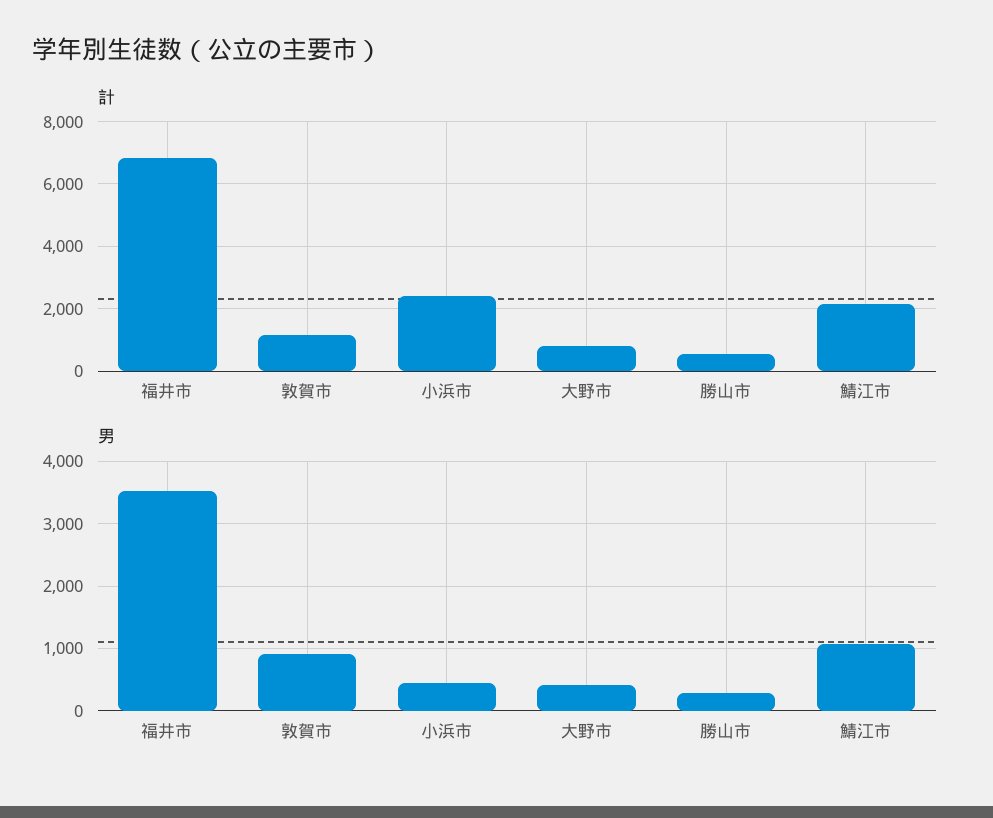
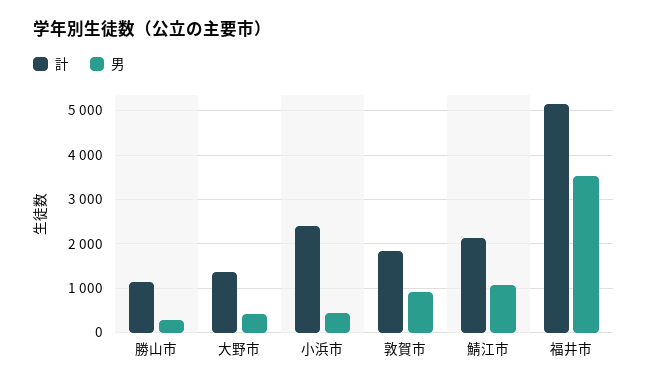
  {
    "計": {
-     "福井市": 6800,
+     "福井市": 5200,
-     "敦賀市": 1200,
+     "敦賀市": 1800,
      "小浜市": 2400,
-     "大野市": 800,
+     "大野市": 1400,
-     "勝山市": 600,
+     "勝山市": 1200,
      "鯖江市": 2200
    },
    "男": {
      "福井市": 3500,
      "敦賀市": 900,
      "小浜市": 400,
      "大野市": 400,
      "勝山市": 300,
      "鯖江市": 1100
    }
  }

